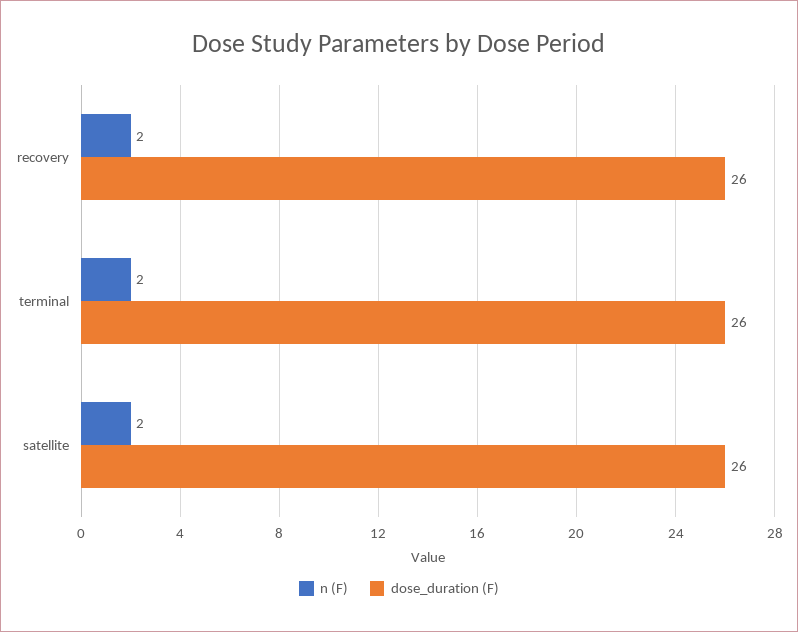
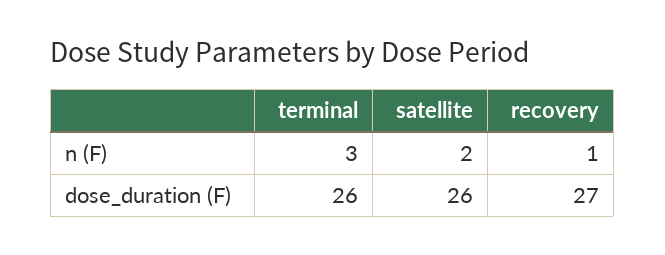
  {
    "n (F)": {
-     "recovery": 2,
+     "recovery": 1,
-     "terminal": 2,
+     "terminal": 3,
      "satellite": 2
    },
    "dose_duration (F)": {
-     "recovery": 26,
+     "recovery": 27,
      "terminal": 26,
      "satellite": 26
    }
  }

